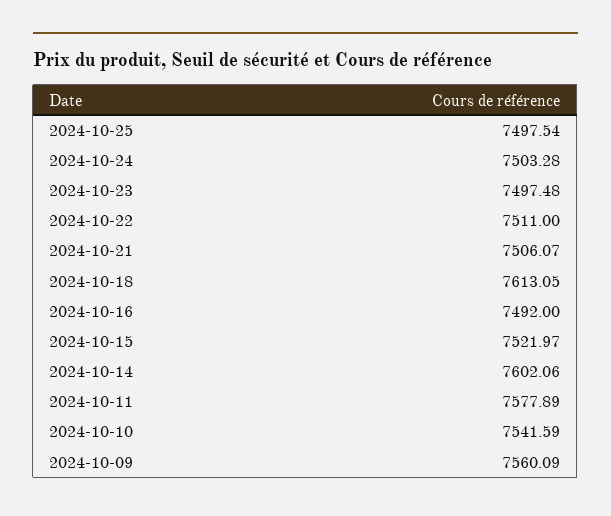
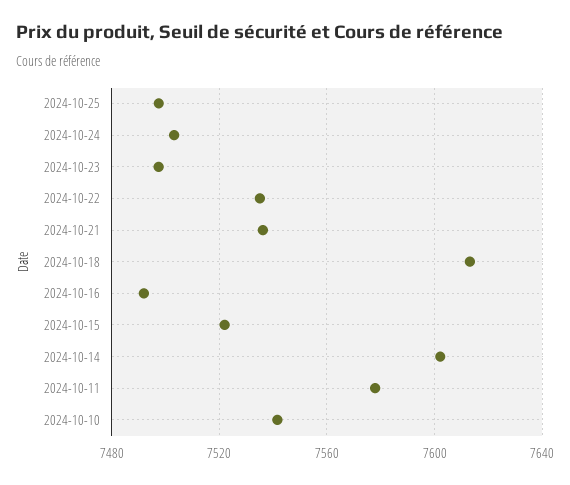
  {
    "2024-10-25": 7497.54,
    "2024-10-24": 7503.28,
    "2024-10-23": 7497.48,
-   "2024-10-22": 7511,
+   "2024-10-22": 7535,
-   "2024-10-21": 7506.07,
+   "2024-10-21": 7535,
    "2024-10-18": 7613.05,
    "2024-10-16": 7492,
    "2024-10-15": 7521.97,
    "2024-10-14": 7602.06,
    "2024-10-11": 7577.89,
-   "2024-10-10": 7541.59,
+   "2024-10-10": 7541.59
-   "2024-10-09": 7560.09
  }

